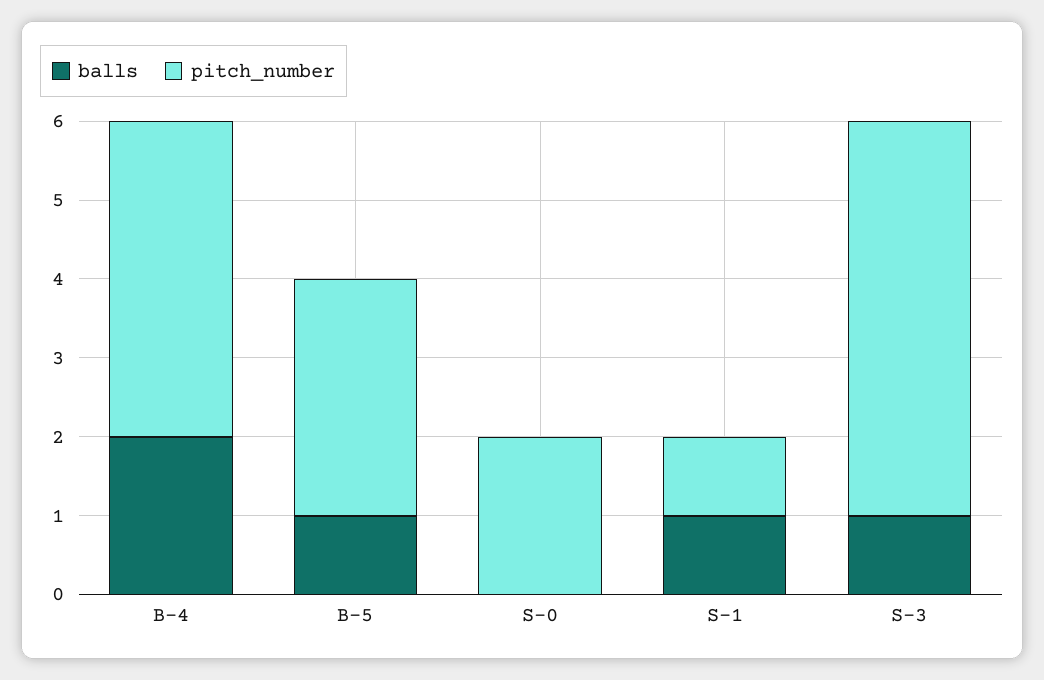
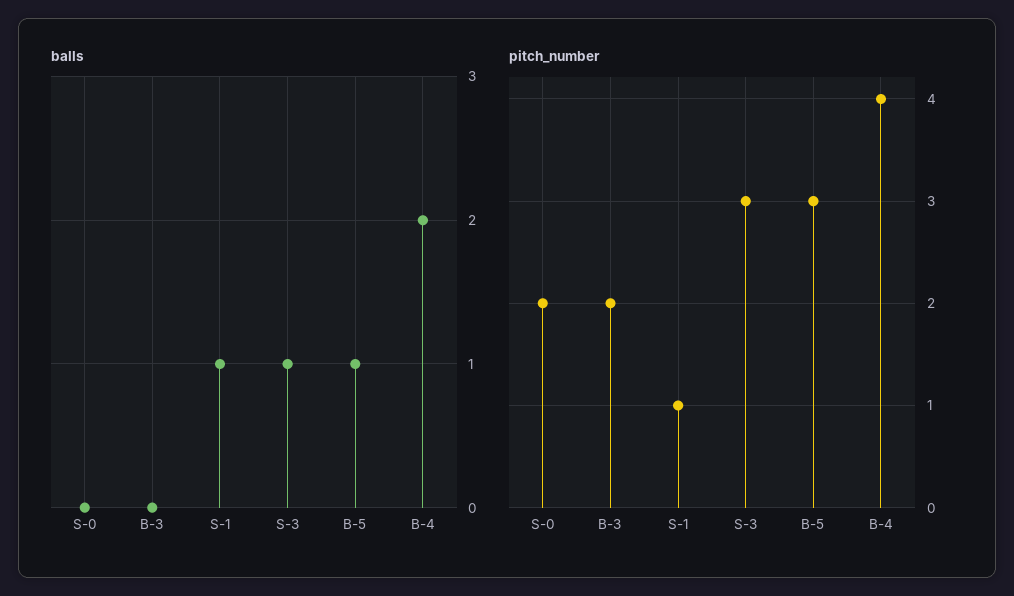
  {
    "balls": {
      "B-4": 2,
      "B-5": 1,
      "S-0": 0,
      "S-1": 1,
-     "S-3": 1
+     "S-3": 1,
+     "B-3": 0
    },
    "pitch_number": {
      "B-4": 4,
      "B-5": 3,
      "S-0": 2,
      "S-1": 1,
-     "S-3": 5
+     "S-3": 3,
+     "B-3": 2
    }
  }

